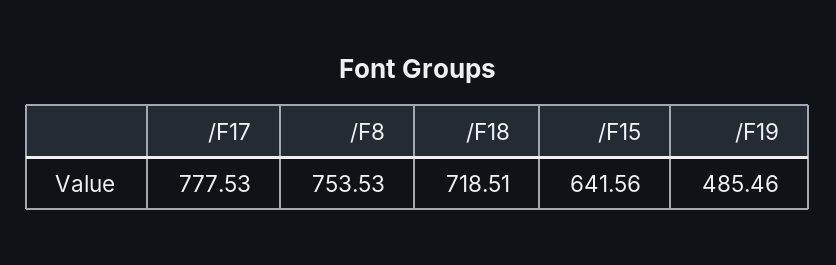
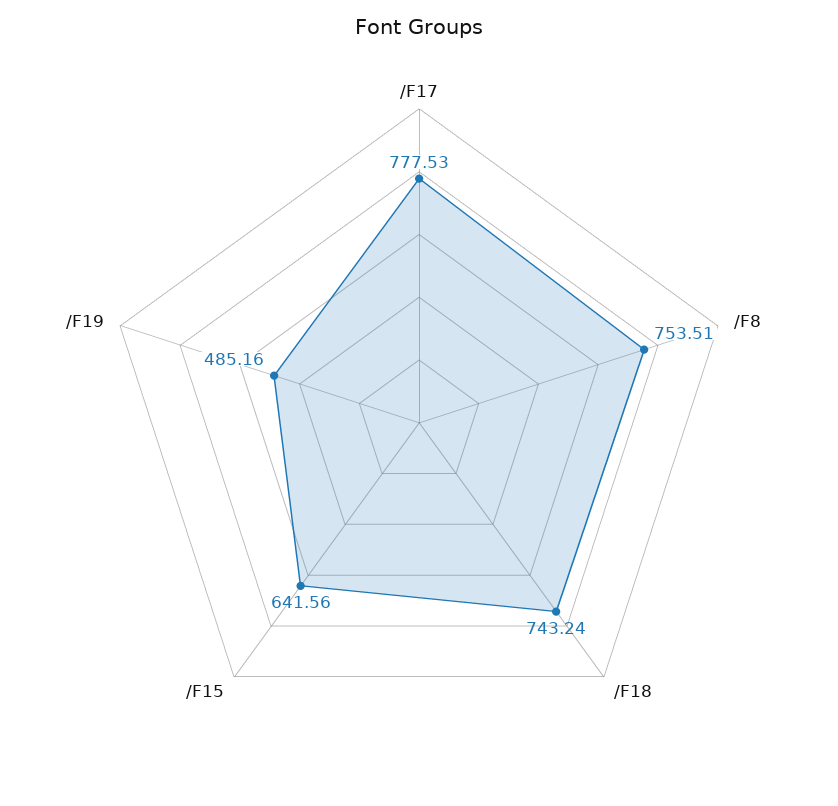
  {
    "/F17": 777.53,
-   "/F8": 753.53,
+   "/F8": 753.51,
-   "/F18": 718.51,
+   "/F18": 743.24,
    "/F15": 641.56,
-   "/F19": 485.46
+   "/F19": 485.16
  }

